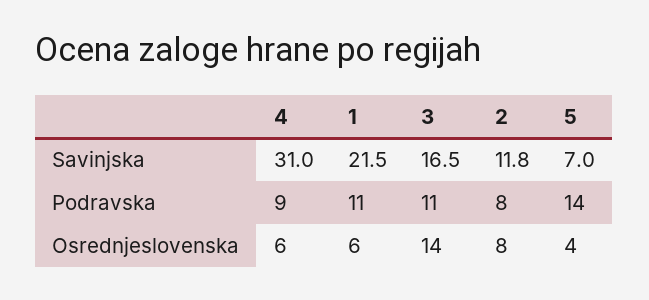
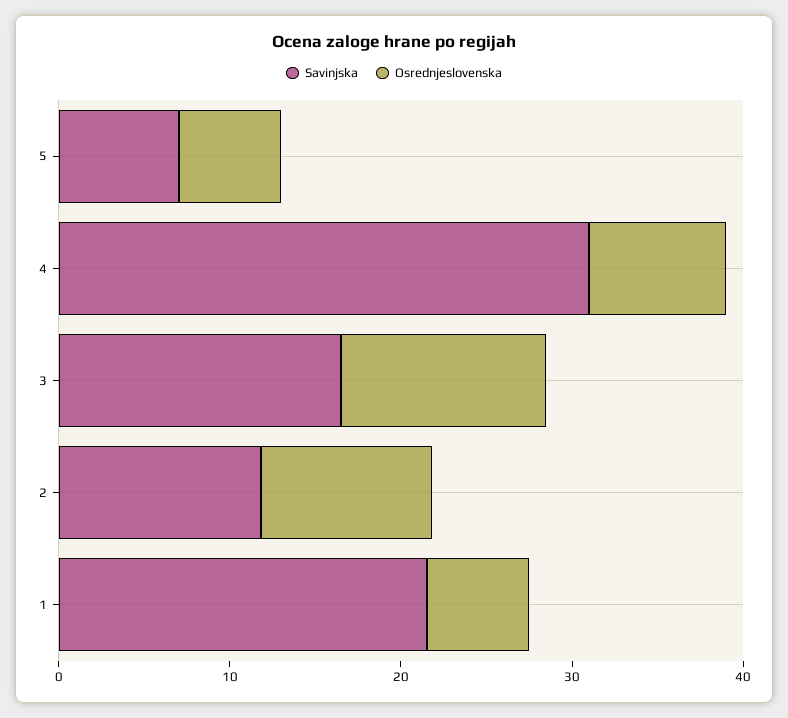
  {
    "Savinjska": {
      "4": 31,
      "1": 21.5,
      "3": 16.5,
      "2": 11.8,
      "5": 7
    },
-   "Podravska": {
-     "4": 9,
-     "1": 11,
-     "3": 11,
-     "2": 8,
-     "5": 14
-   },
    "Osrednjeslovenska": {
-     "4": 6,
+     "4": 8,
      "1": 6,
-     "3": 14,
+     "3": 12,
-     "2": 8,
+     "2": 10,
-     "5": 4
+     "5": 6
    }
  }

